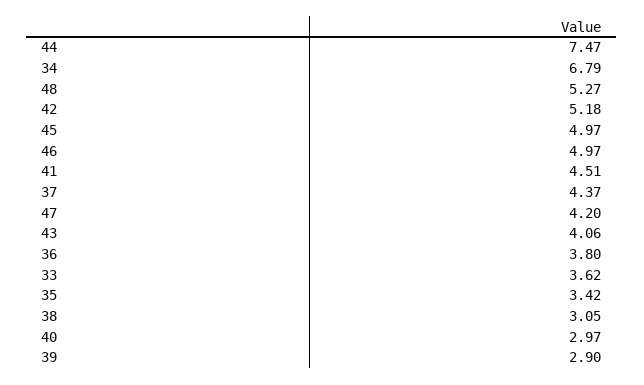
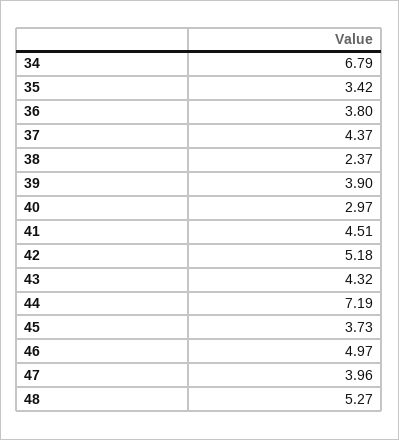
  {
-   "44": 7.47,
+   "44": 7.19,
    "34": 6.79,
    "48": 5.27,
    "42": 5.18,
-   "45": 4.97,
+   "45": 3.73,
    "46": 4.97,
    "41": 4.51,
    "37": 4.37,
-   "47": 4.2,
+   "47": 3.96,
-   "43": 4.06,
+   "43": 4.32,
    "36": 3.8,
-   "33": 3.62,
    "35": 3.42,
-   "38": 3.05,
+   "38": 2.37,
    "40": 2.97,
-   "39": 2.9
+   "39": 3.9
  }

